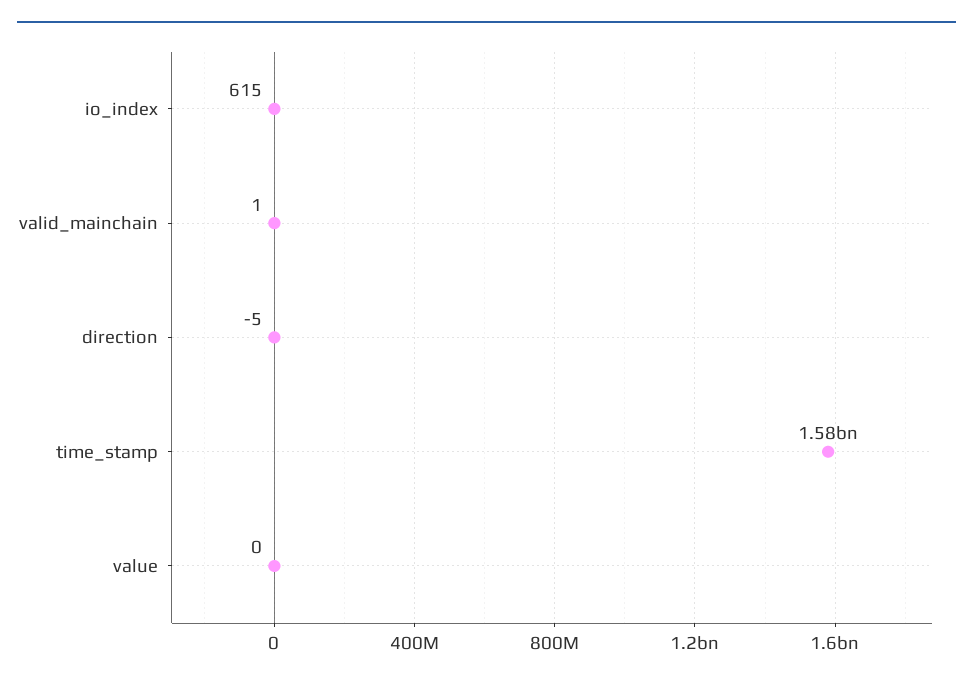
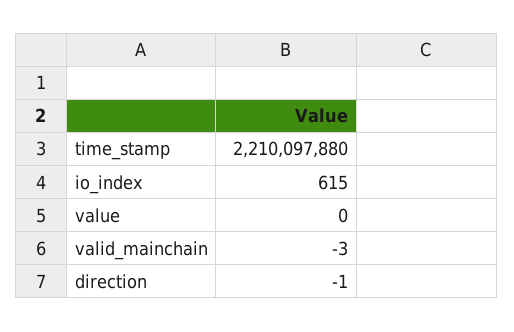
  {
    "io_index": 615,
-   "valid_mainchain": 1,
+   "valid_mainchain": -3,
-   "direction": -5,
+   "direction": -1,
-   "time_stamp": 1580000000,
+   "time_stamp": 2210097880,
    "value": 0
  }

